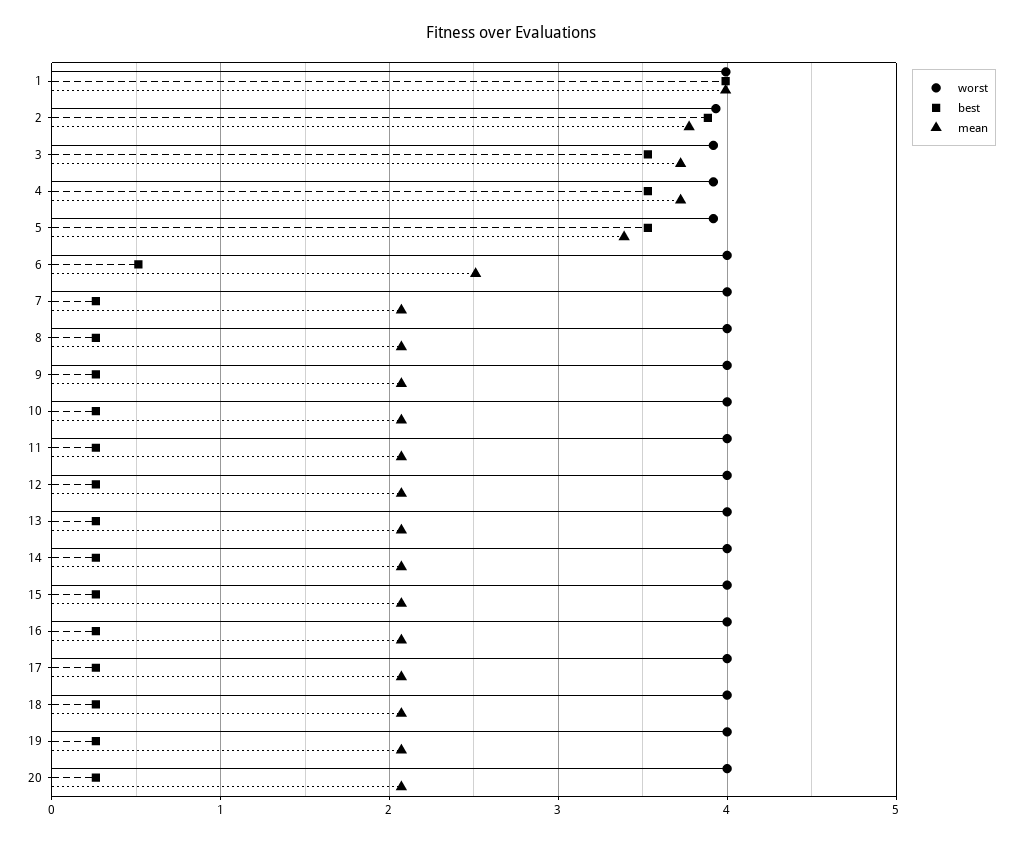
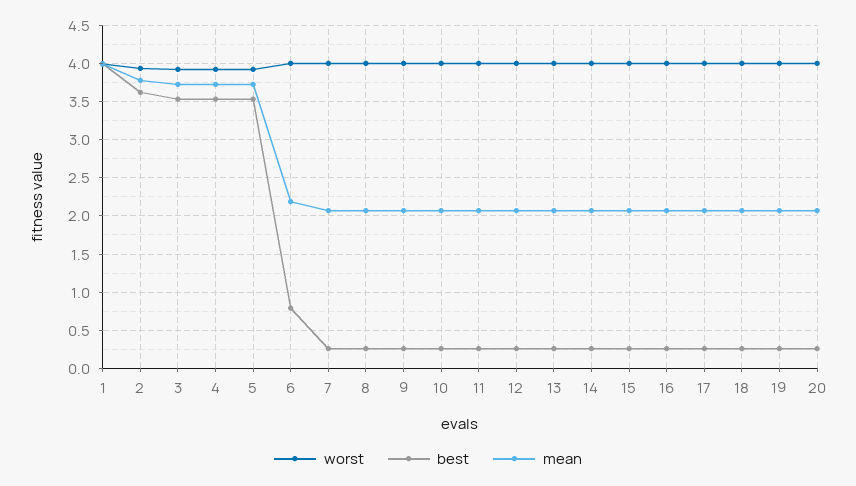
  {
    "worst": {
      "1": 4,
      "2": 3.9,
      "3": 3.9,
      "4": 3.9,
      "5": 3.9,
      "6": 4,
      "7": 4,
      "8": 4,
      "9": 4,
      "10": 4,
      "11": 4,
      "12": 4,
      "13": 4,
      "14": 4,
      "15": 4,
      "16": 4,
      "17": 4,
      "18": 4,
      "19": 4,
      "20": 4
    },
    "best": {
      "1": 4,
-     "2": 3.9,
+     "2": 3.6,
      "3": 3.5,
      "4": 3.5,
      "5": 3.5,
-     "6": 0.5,
+     "6": 0.8,
      "7": 0.3,
      "8": 0.3,
      "9": 0.3,
      "10": 0.3,
      "11": 0.3,
      "12": 0.3,
      "13": 0.3,
      "14": 0.3,
      "15": 0.3,
      "16": 0.3,
      "17": 0.3,
      "18": 0.3,
      "19": 0.3,
      "20": 0.3
    },
    "mean": {
      "1": 4,
      "2": 3.8,
      "3": 3.7,
      "4": 3.7,
-     "5": 3.4,
+     "5": 3.7,
-     "6": 2.5,
+     "6": 2.2,
      "7": 2.1,
      "8": 2.1,
      "9": 2.1,
      "10": 2.1,
      "11": 2.1,
      "12": 2.1,
      "13": 2.1,
      "14": 2.1,
      "15": 2.1,
      "16": 2.1,
      "17": 2.1,
      "18": 2.1,
      "19": 2.1,
      "20": 2.1
    }
  }

